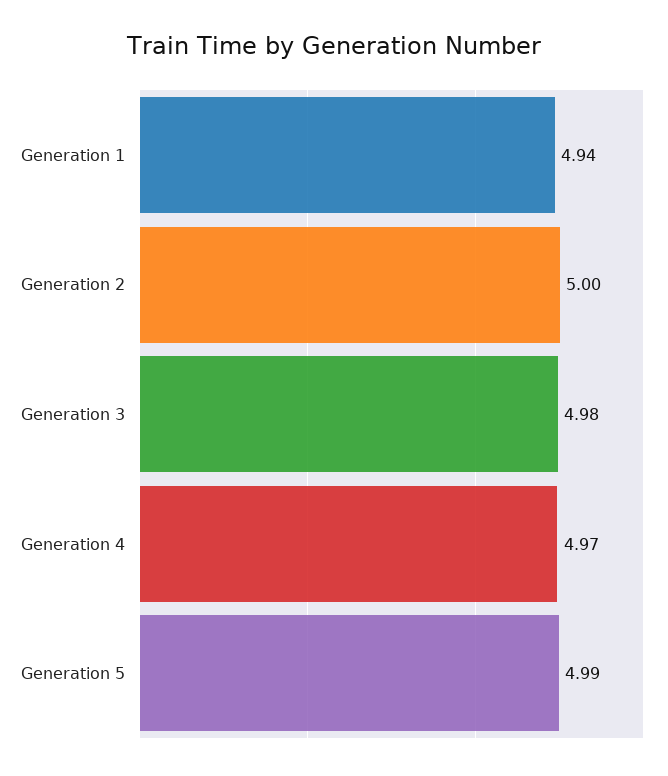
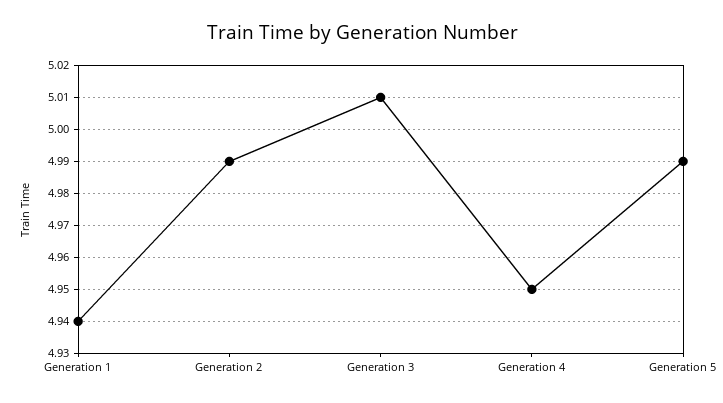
  {
    "Generation 1": 4.94,
-   "Generation 2": 5,
+   "Generation 2": 4.99,
-   "Generation 3": 4.98,
+   "Generation 3": 5.01,
-   "Generation 4": 4.97,
+   "Generation 4": 4.95,
    "Generation 5": 4.99
  }

